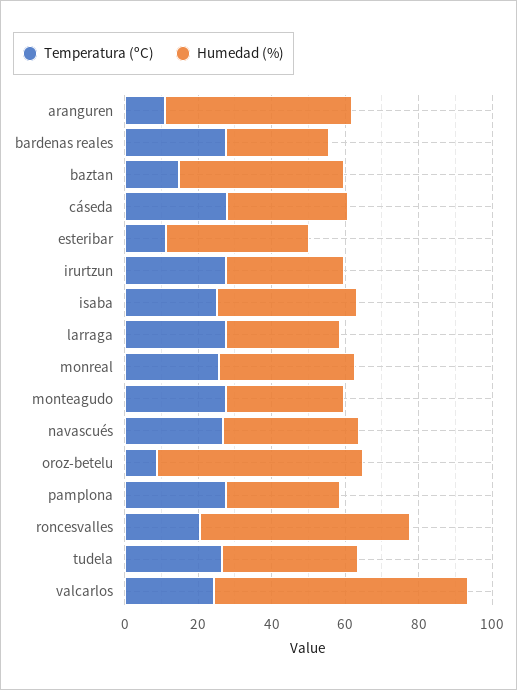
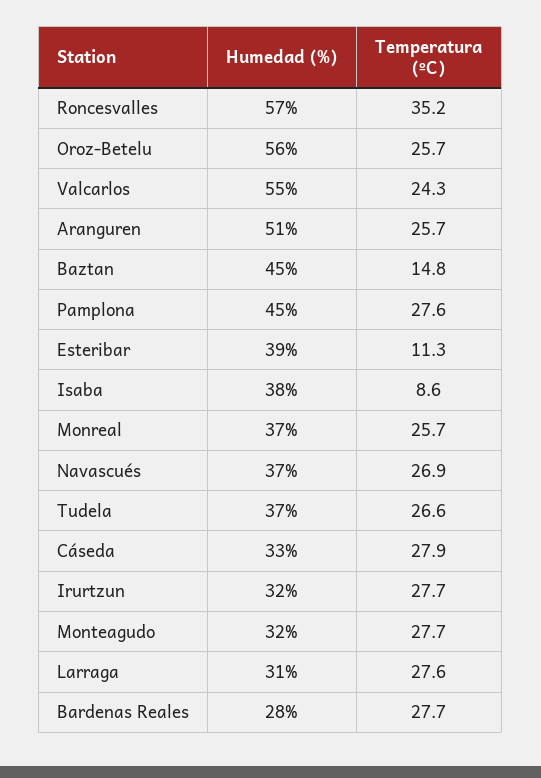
  {
    "Temperatura (ºC)": {
-     "aranguren": 10,
+     "aranguren": 25.7,
      "bardenas reales": 27.7,
      "baztan": 14.8,
      "cáseda": 27.9,
      "esteribar": 11.3,
      "irurtzun": 27.7,
-     "isaba": 25,
+     "isaba": 8.6,
      "larraga": 27.6,
      "monreal": 25.7,
      "monteagudo": 27.7,
      "navascués": 26.9,
-     "oroz-betelu": 10,
+     "oroz-betelu": 25.7,
      "pamplona": 27.6,
-     "roncesvalles": 20,
+     "roncesvalles": 35.2,
      "tudela": 26.6,
      "valcarlos": 24.3
    },
    "Humedad (%)": {
      "aranguren": 51,
      "bardenas reales": 28,
      "baztan": 45,
      "cáseda": 33,
      "esteribar": 39,
      "irurtzun": 32,
      "isaba": 38,
      "larraga": 31,
      "monreal": 37,
      "monteagudo": 32,
      "navascués": 37,
      "oroz-betelu": 56,
-     "pamplona": 30,
+     "pamplona": 45,
      "roncesvalles": 57,
      "tudela": 37,
-     "valcarlos": 70
+     "valcarlos": 55
    }
  }

